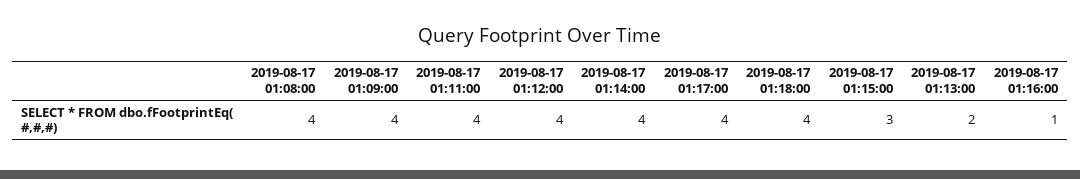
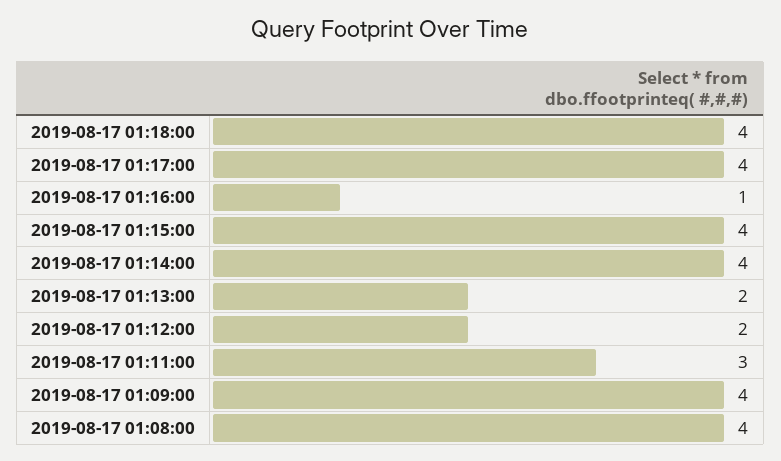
  {
    "2019-08-17 01:08:00": 4,
    "2019-08-17 01:09:00": 4,
-   "2019-08-17 01:11:00": 4,
+   "2019-08-17 01:11:00": 3,
-   "2019-08-17 01:12:00": 4,
+   "2019-08-17 01:12:00": 2,
    "2019-08-17 01:14:00": 4,
    "2019-08-17 01:17:00": 4,
    "2019-08-17 01:18:00": 4,
-   "2019-08-17 01:15:00": 3,
+   "2019-08-17 01:15:00": 4,
    "2019-08-17 01:13:00": 2,
    "2019-08-17 01:16:00": 1
  }

